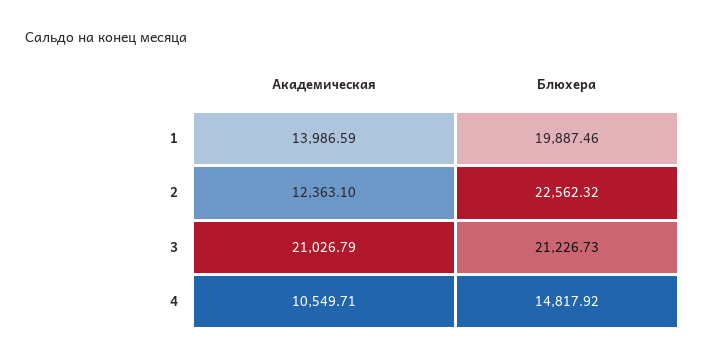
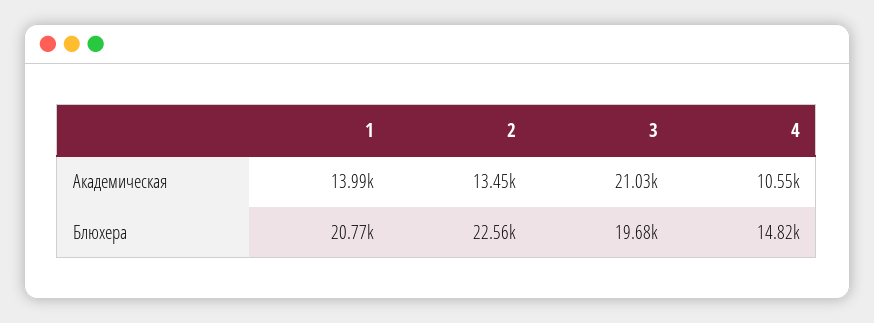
  {
    "Академическая": {
      "1": 13986.59,
-     "2": 12363.1,
+     "2": 13450,
      "3": 21026.79,
      "4": 10549.71
    },
    "Блюхера": {
-     "1": 19887.46,
+     "1": 20770,
      "2": 22562.32,
-     "3": 21226.73,
+     "3": 19680,
      "4": 14817.92
    }
  }

